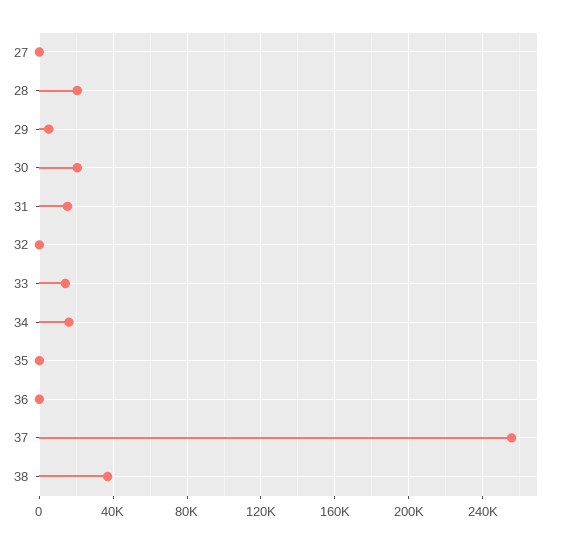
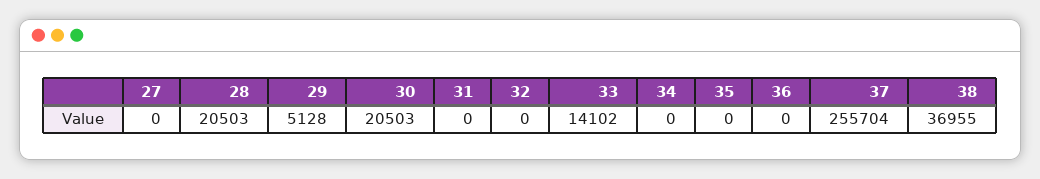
  {
    "27": 0,
    "28": 20503,
    "29": 5128,
    "30": 20503,
-   "31": 15000,
+   "31": 0,
    "32": 0,
    "33": 14102,
-   "34": 15000,
+   "34": 0,
    "35": 0,
    "36": 0,
    "37": 255704,
    "38": 36955
  }

